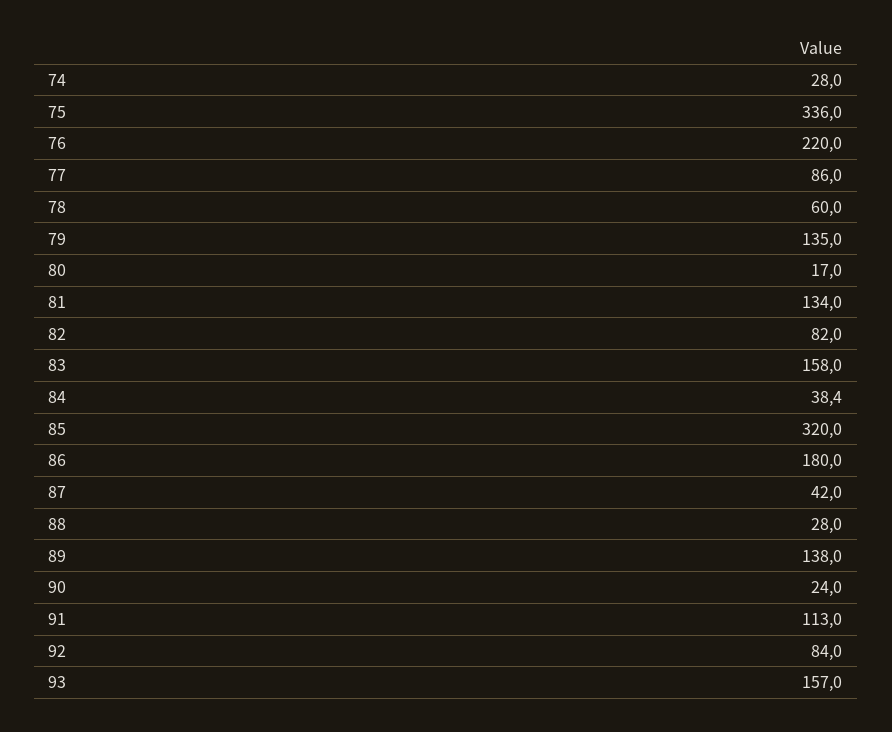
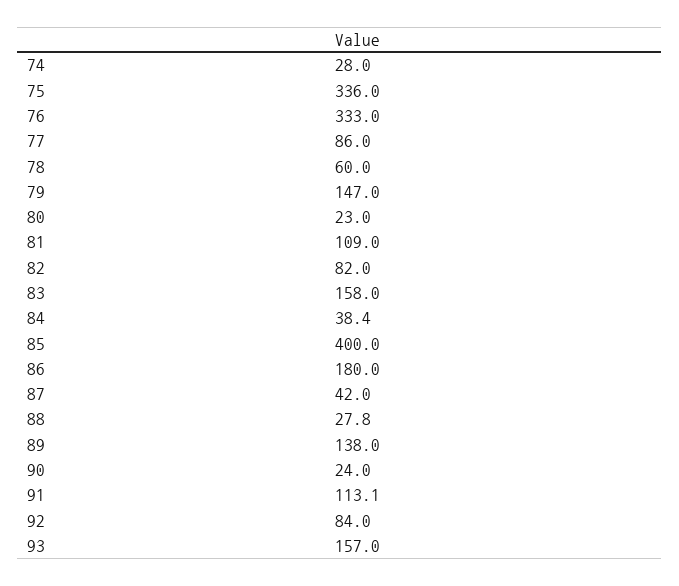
  {
    "74": 28,
    "75": 336,
-   "76": 220,
+   "76": 333,
    "77": 86,
    "78": 60,
-   "79": 135,
+   "79": 147,
-   "80": 17,
+   "80": 23,
-   "81": 134,
+   "81": 109,
    "82": 82,
    "83": 158,
    "84": 38.4,
-   "85": 320,
+   "85": 400,
    "86": 180,
    "87": 42,
-   "88": 28,
+   "88": 27.8,
    "89": 138,
    "90": 24,
-   "91": 113,
+   "91": 113.1,
    "92": 84,
    "93": 157
  }

